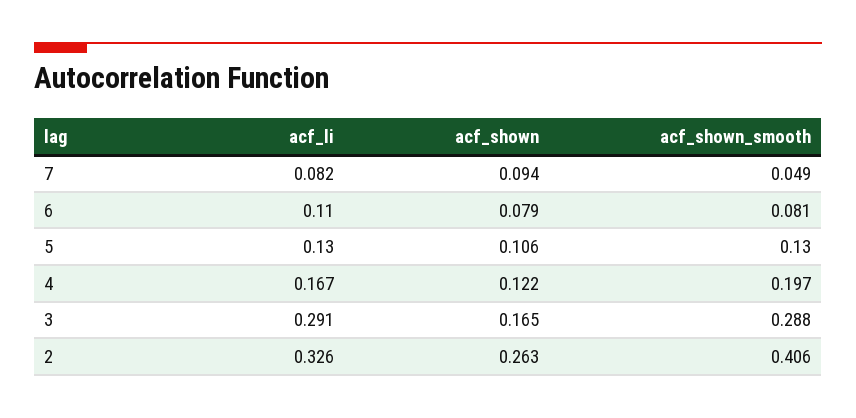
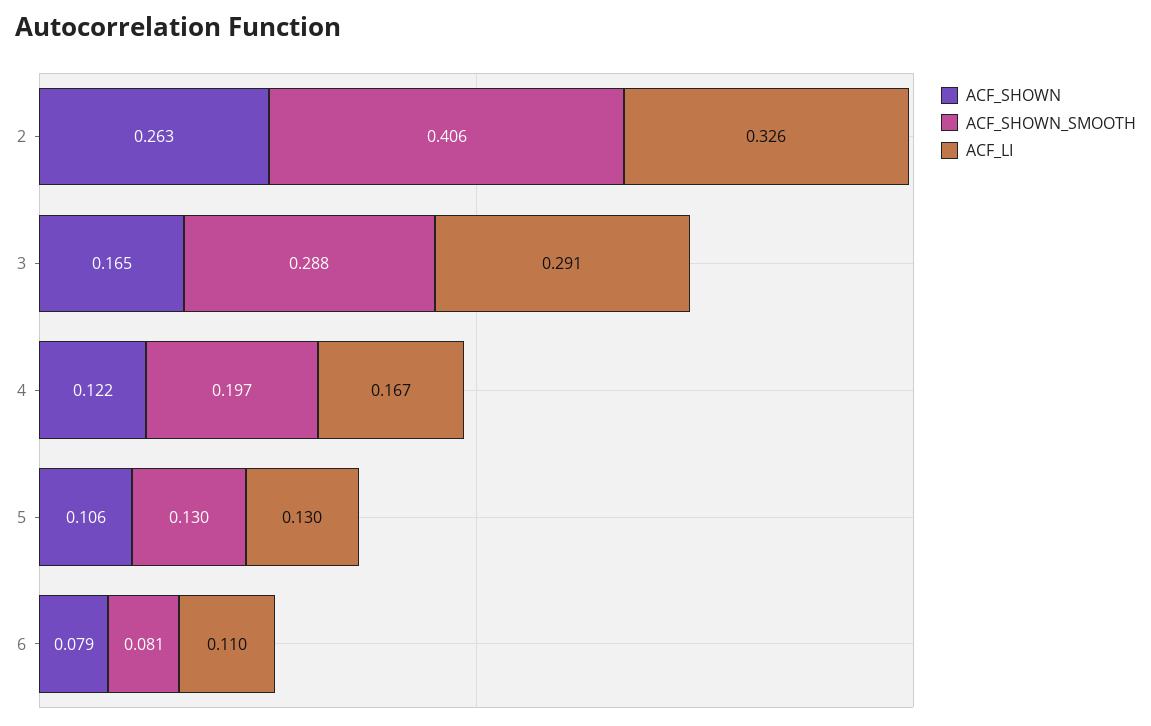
  {
    "acf_li": {
-     "7": 0.082,
      "6": 0.11,
      "5": 0.13,
      "4": 0.167,
      "3": 0.291,
      "2": 0.326
    },
    "acf_shown": {
-     "7": 0.094,
      "6": 0.079,
      "5": 0.106,
      "4": 0.122,
      "3": 0.165,
      "2": 0.263
    },
    "acf_shown_smooth": {
-     "7": 0.049,
      "6": 0.081,
      "5": 0.13,
      "4": 0.197,
      "3": 0.288,
      "2": 0.406
    }
  }

